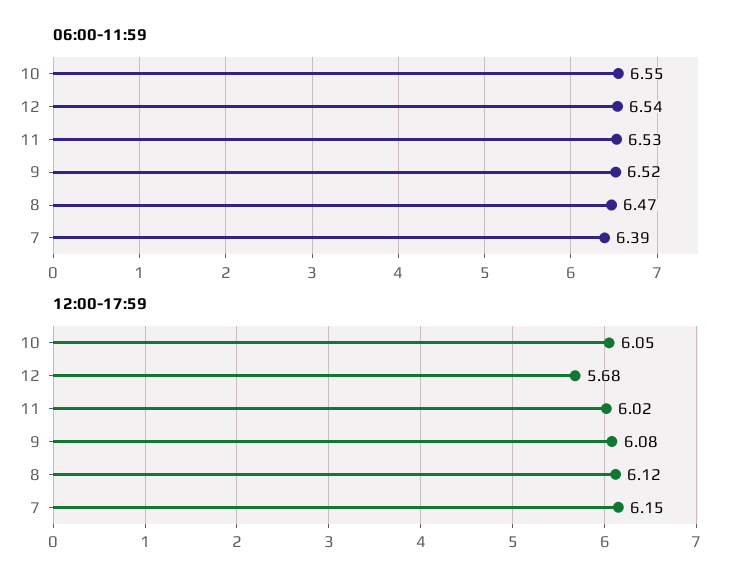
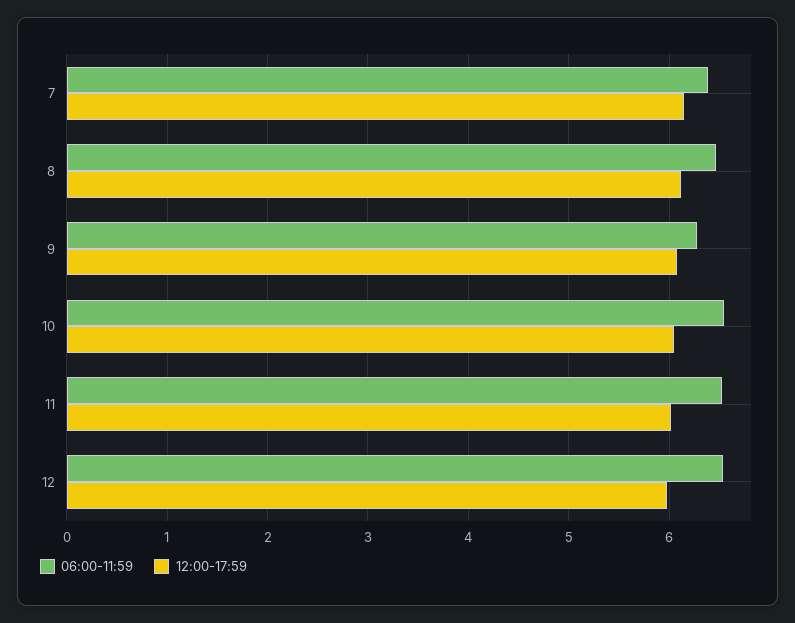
  {
    "06:00-11:59": {
      "10": 6.55,
      "12": 6.54,
      "11": 6.53,
-     "9": 6.52,
+     "9": 6.3,
      "8": 6.47,
      "7": 6.39
    },
    "12:00-17:59": {
      "10": 6.05,
-     "12": 5.68,
+     "12": 6,
      "11": 6.02,
      "9": 6.08,
      "8": 6.12,
      "7": 6.15
    }
  }

